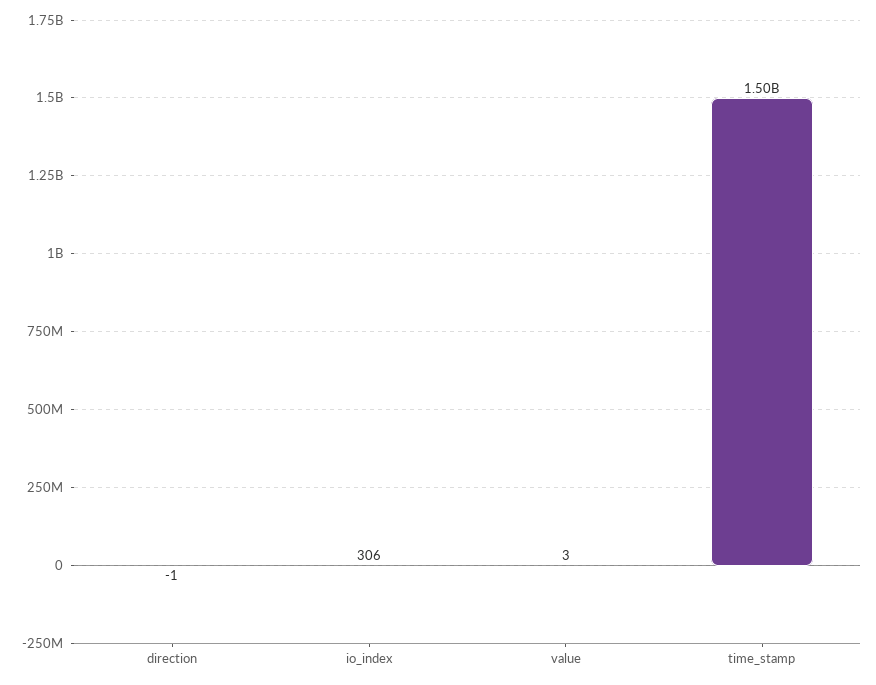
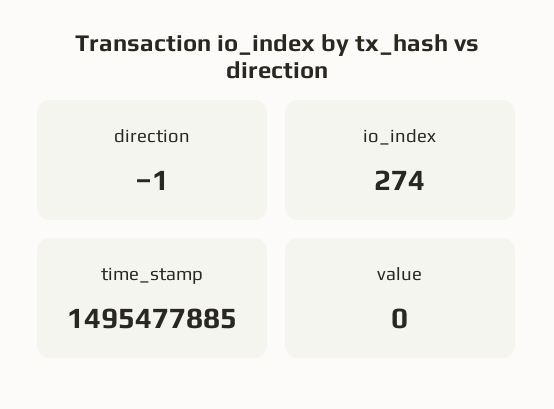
  {
    "direction": -1,
-   "io_index": 306,
+   "io_index": 274,
-   "value": 3,
+   "value": 0,
    "time_stamp": 1495477885
  }

